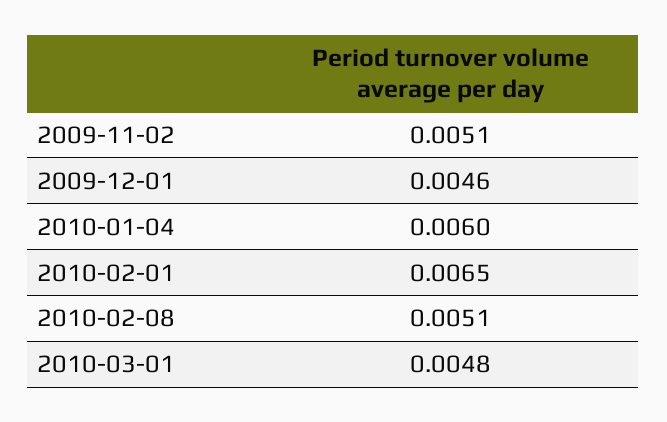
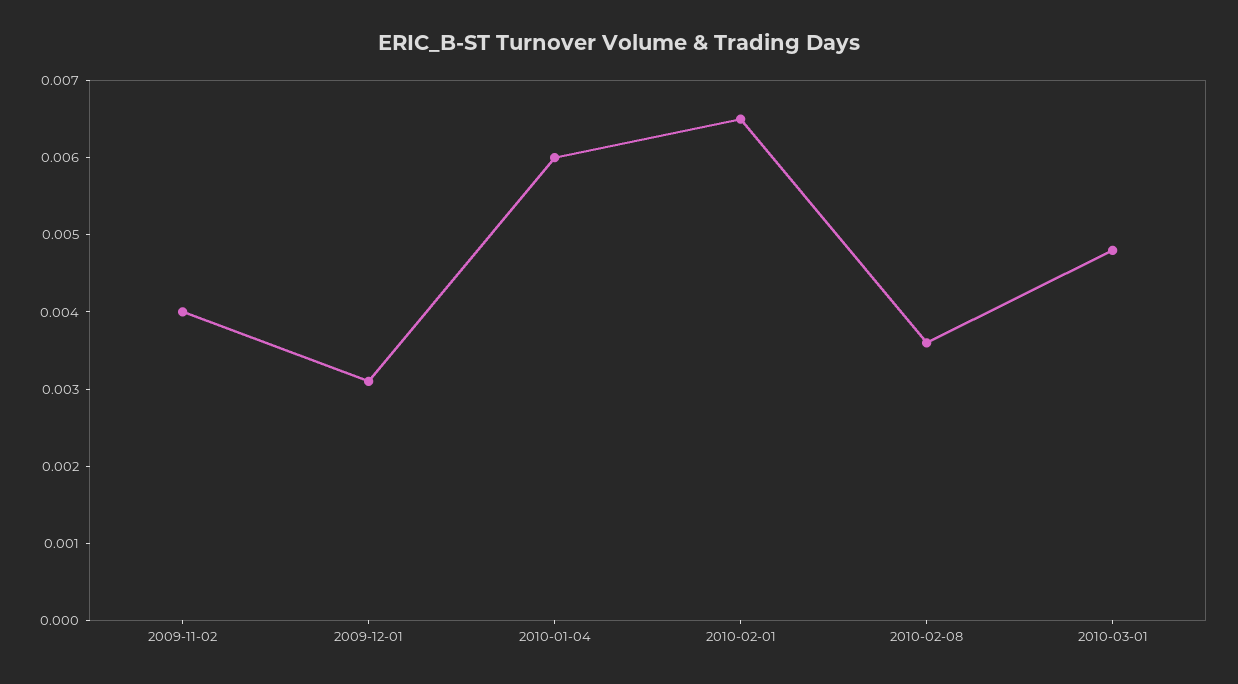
  {
-   "2009-11-02": 0.0051,
+   "2009-11-02": 0.004,
-   "2009-12-01": 0.0046,
+   "2009-12-01": 0.003,
    "2010-01-04": 0.006,
    "2010-02-01": 0.0065,
-   "2010-02-08": 0.0051,
+   "2010-02-08": 0.0035,
    "2010-03-01": 0.0048
  }

